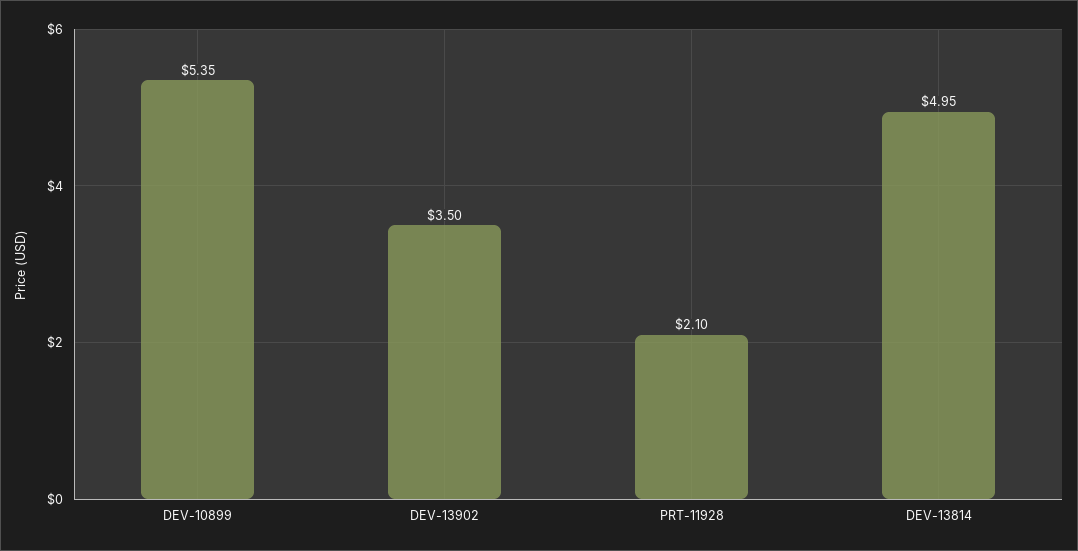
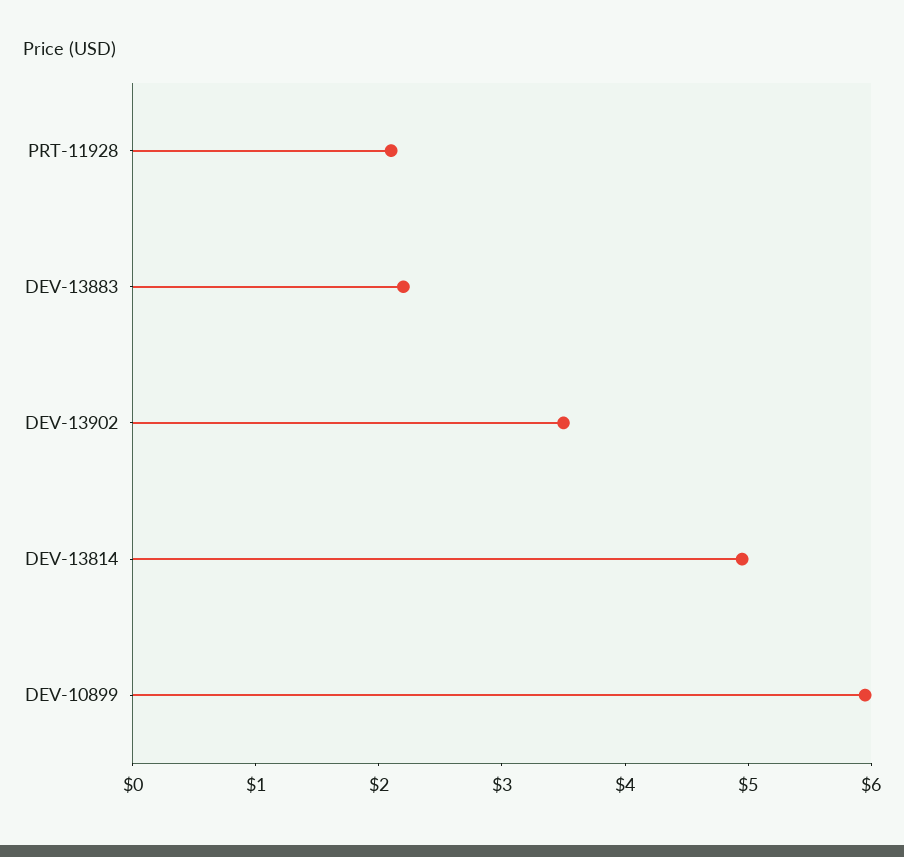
  {
-   "DEV-10899": 5.35,
+   "DEV-10899": 6,
    "DEV-13902": 3.5,
    "PRT-11928": 2.1,
-   "DEV-13814": 4.95
+   "DEV-13814": 4.95,
+   "DEV-13883": 2.2
  }

